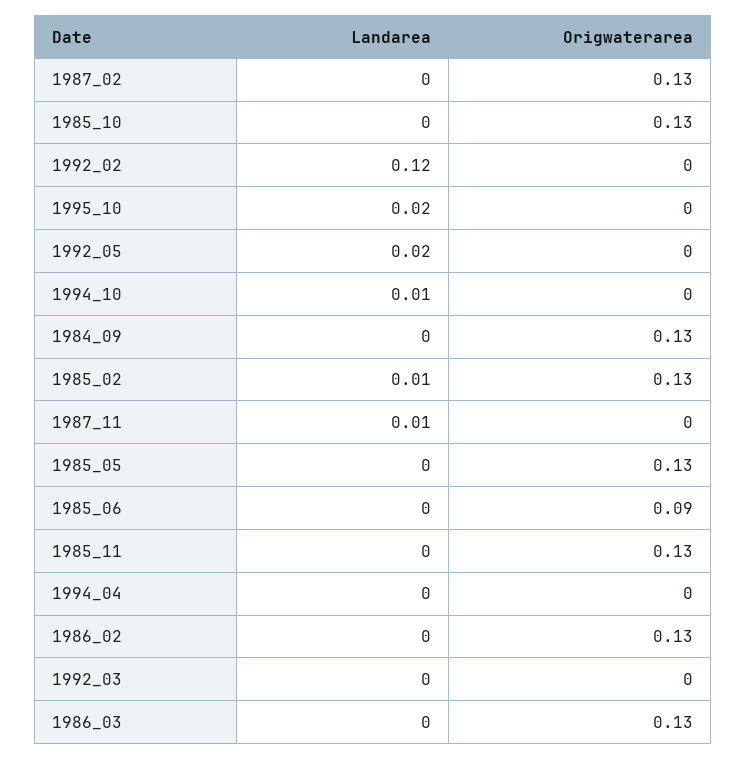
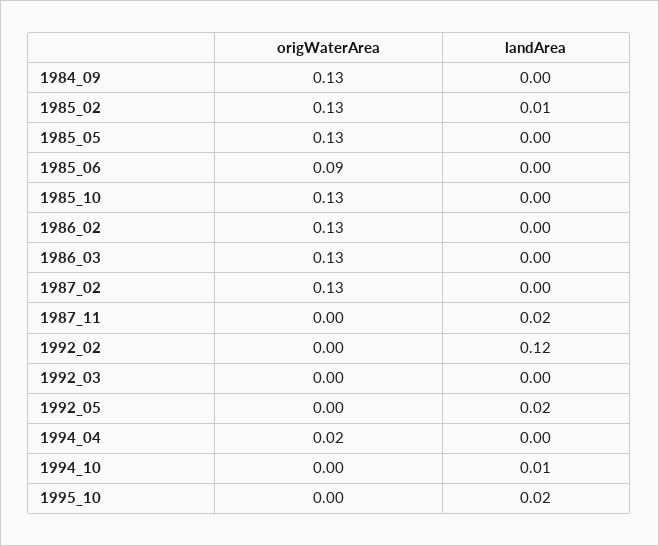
  {
    "Landarea": {
      "1987_02": 0,
      "1985_10": 0,
      "1992_02": 0.12,
      "1995_10": 0.02,
      "1992_05": 0.02,
      "1994_10": 0.01,
      "1984_09": 0,
      "1985_02": 0.01,
-     "1987_11": 0.01,
+     "1987_11": 0.02,
      "1985_05": 0,
      "1985_06": 0,
-     "1985_11": 0,
      "1994_04": 0,
      "1986_02": 0,
      "1992_03": 0,
      "1986_03": 0
    },
    "Origwaterarea": {
      "1987_02": 0.13,
      "1985_10": 0.13,
      "1992_02": 0,
      "1995_10": 0,
      "1992_05": 0,
      "1994_10": 0,
      "1984_09": 0.13,
      "1985_02": 0.13,
      "1987_11": 0,
      "1985_05": 0.13,
      "1985_06": 0.09,
-     "1985_11": 0.13,
-     "1994_04": 0,
+     "1994_04": 0.02,
      "1986_02": 0.13,
      "1992_03": 0,
      "1986_03": 0.13
    }
  }

